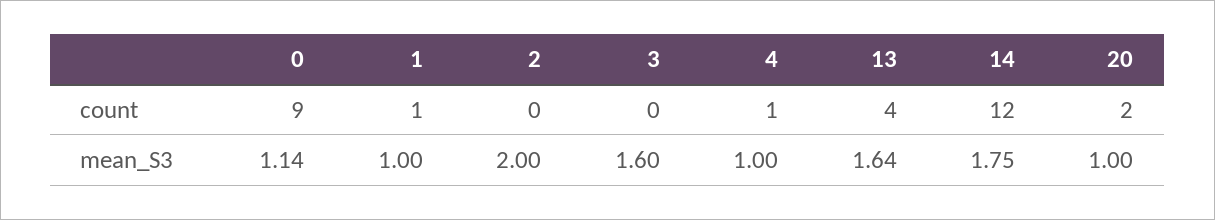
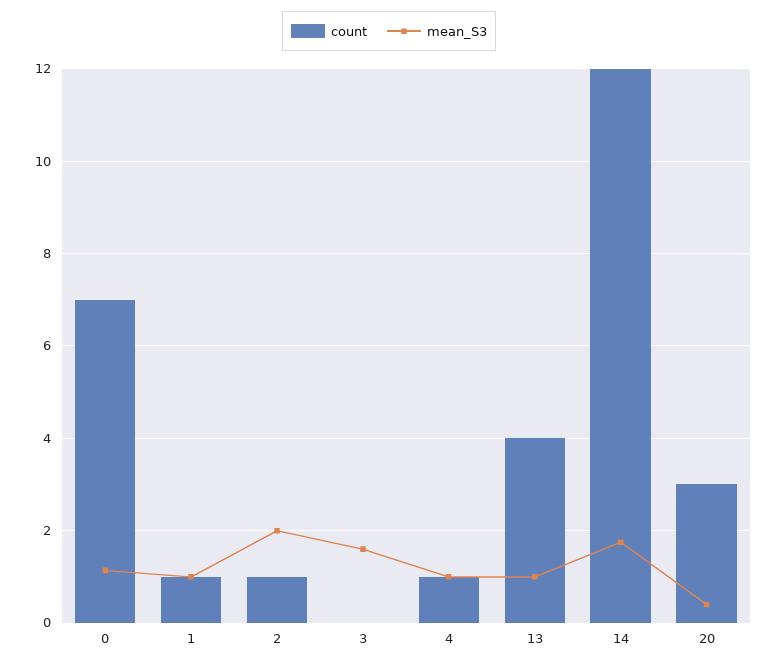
  {
    "count": {
-     "0": 9,
+     "0": 7,
      "1": 1,
-     "2": 0,
+     "2": 1,
      "3": 0,
      "4": 1,
      "13": 4,
      "14": 12,
-     "20": 2
+     "20": 3
    },
    "mean_S3": {
      "0": 1.14,
      "1": 1,
      "2": 2,
      "3": 1.6,
      "4": 1,
-     "13": 1.64,
+     "13": 1,
      "14": 1.75,
-     "20": 1
+     "20": 0.4
    }
  }

